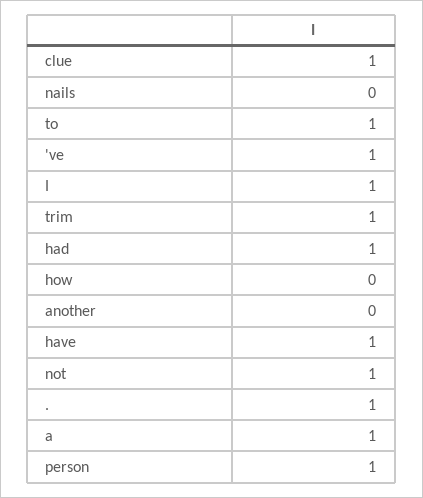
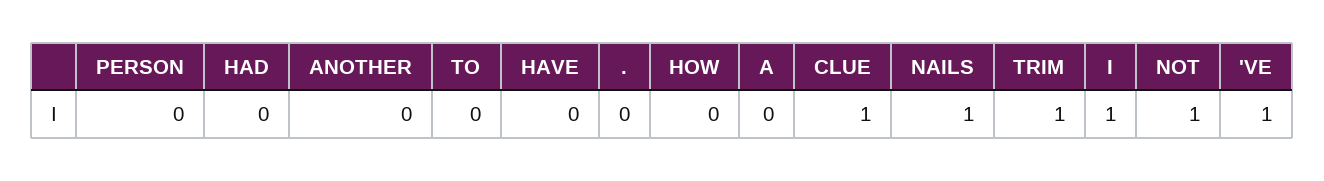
  {
    "clue": 1,
-   "nails": 0,
+   "nails": 1,
-   "to": 1,
+   "to": 0,
    "'ve": 1,
    "I": 1,
    "trim": 1,
-   "had": 1,
+   "had": 0,
    "how": 0,
    "another": 0,
-   "have": 1,
+   "have": 0,
    "not": 1,
-   ".": 1,
+   ".": 0,
-   "a": 1,
+   "a": 0,
-   "person": 1
+   "person": 0
  }

